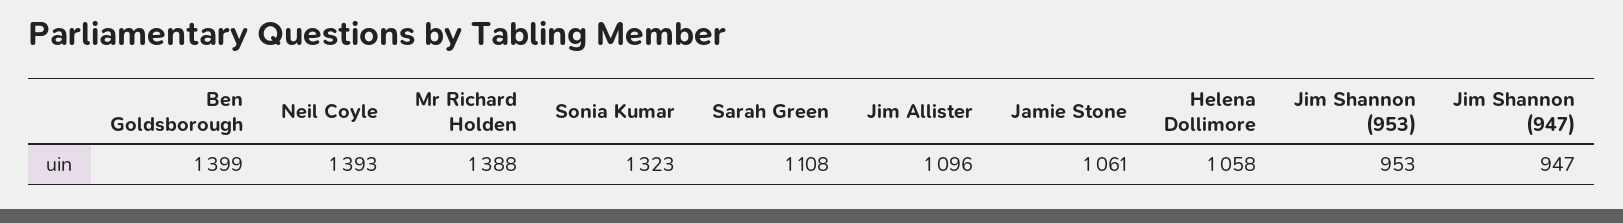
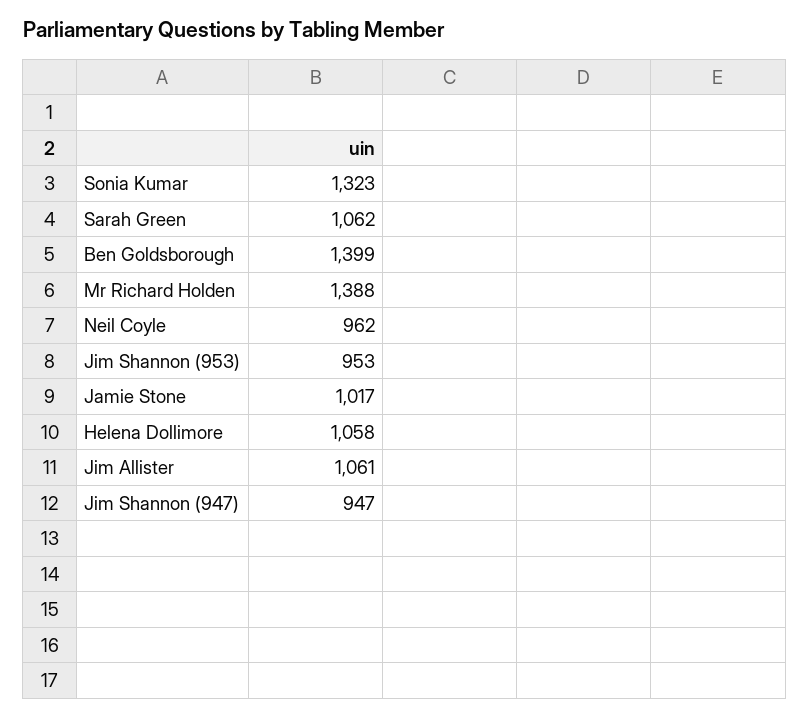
  {
    "Ben Goldsborough": 1399,
-   "Neil Coyle": 1393,
+   "Neil Coyle": 962,
    "Mr Richard Holden": 1388,
    "Sonia Kumar": 1323,
-   "Sarah Green": 1108,
+   "Sarah Green": 1062,
-   "Jim Allister": 1096,
+   "Jim Allister": 1061,
-   "Jamie Stone": 1061,
+   "Jamie Stone": 1017,
    "Helena Dollimore": 1058,
    "Jim Shannon (953)": 953,
    "Jim Shannon (947)": 947
  }

